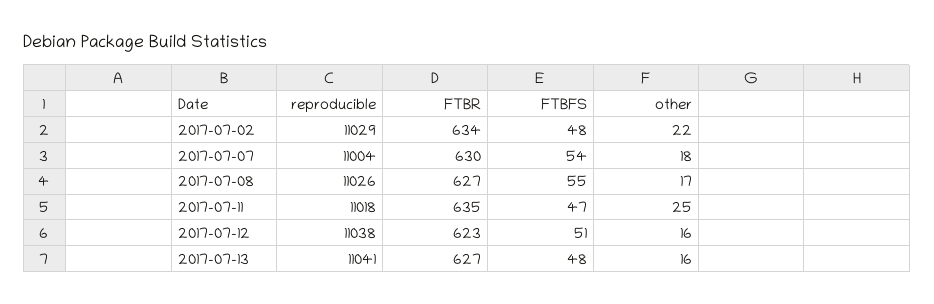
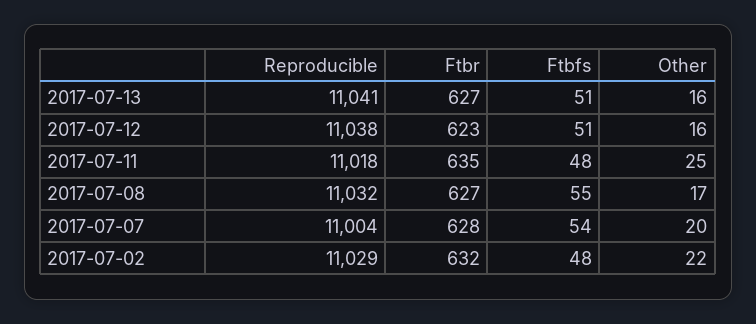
  {
    "reproducible": {
      "2017-07-02": 11029,
      "2017-07-07": 11004,
-     "2017-07-08": 11026,
+     "2017-07-08": 11032,
      "2017-07-11": 11018,
      "2017-07-12": 11038,
      "2017-07-13": 11041
    },
    "FTBR": {
-     "2017-07-02": 634,
+     "2017-07-02": 632,
-     "2017-07-07": 630,
+     "2017-07-07": 628,
      "2017-07-08": 627,
      "2017-07-11": 635,
      "2017-07-12": 623,
      "2017-07-13": 627
    },
    "FTBFS": {
      "2017-07-02": 48,
      "2017-07-07": 54,
      "2017-07-08": 55,
-     "2017-07-11": 47,
+     "2017-07-11": 48,
      "2017-07-12": 51,
-     "2017-07-13": 48
+     "2017-07-13": 51
    },
    "other": {
      "2017-07-02": 22,
-     "2017-07-07": 18,
+     "2017-07-07": 20,
      "2017-07-08": 17,
      "2017-07-11": 25,
      "2017-07-12": 16,
      "2017-07-13": 16
    }
  }

